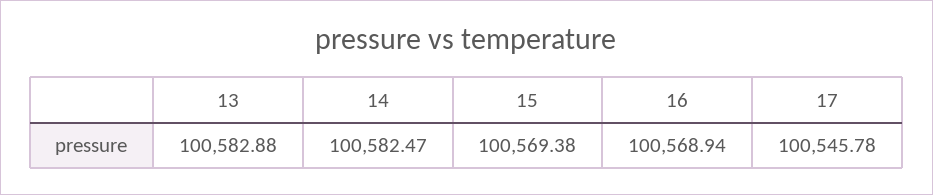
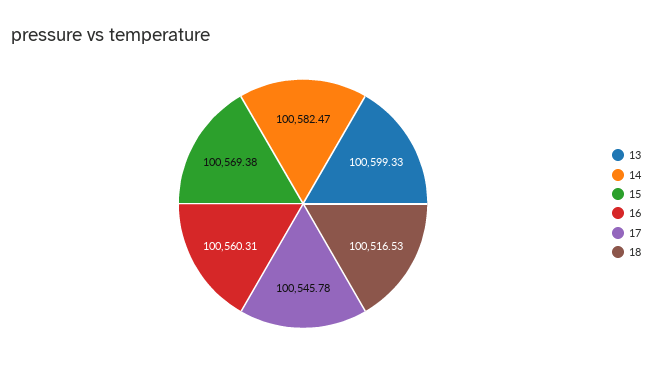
  {
-   "13": 100582.88,
+   "13": 100599.33,
    "14": 100582.47,
    "15": 100569.38,
-   "16": 100568.94,
+   "16": 100560.31,
-   "17": 100545.78
+   "17": 100545.78,
+   "18": 100516.53
  }

